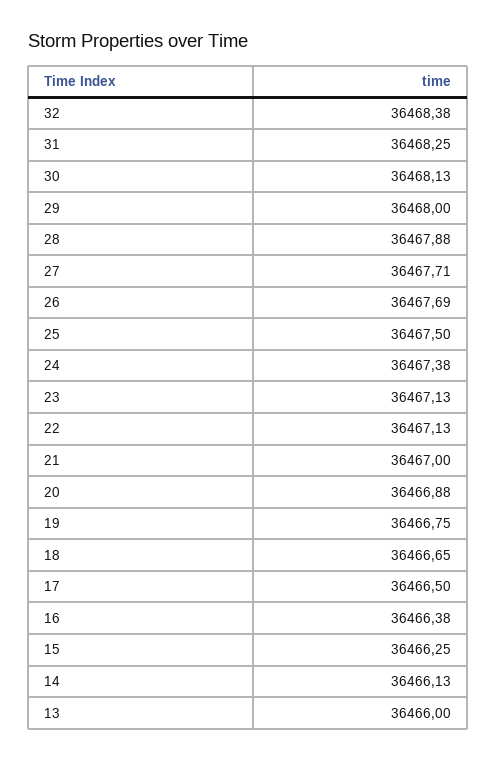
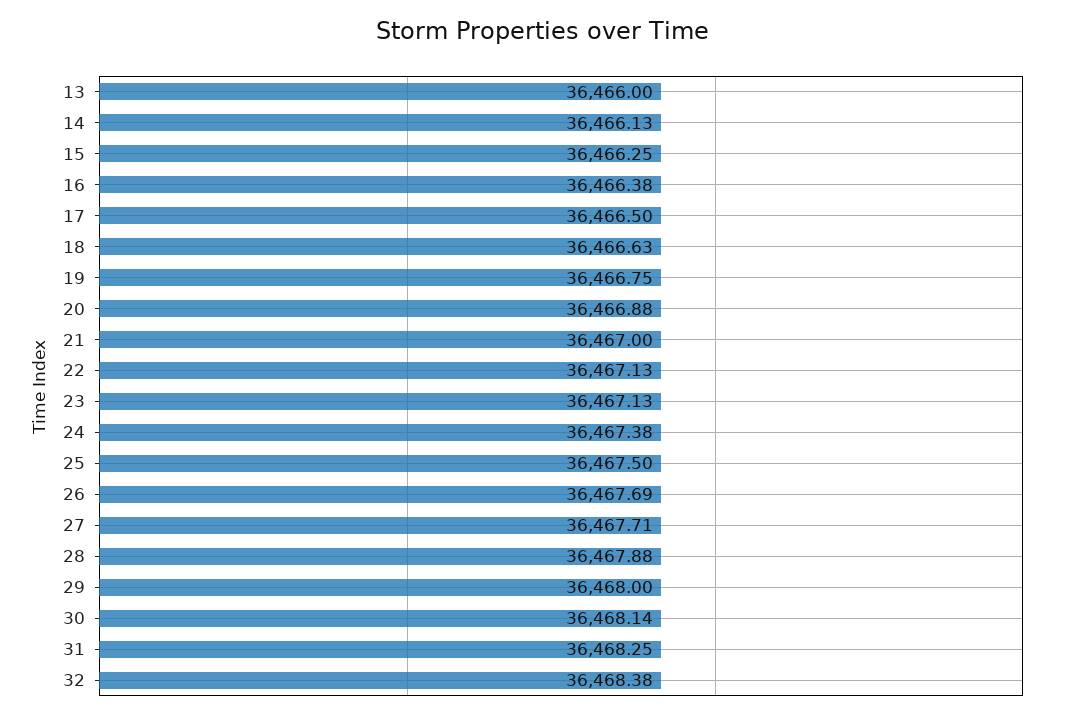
  {
    "32": 36468.38,
    "31": 36468.25,
-   "30": 36468.13,
+   "30": 36468.14,
    "29": 36468,
    "28": 36467.88,
    "27": 36467.71,
    "26": 36467.69,
    "25": 36467.5,
    "24": 36467.38,
    "23": 36467.13,
    "22": 36467.13,
    "21": 36467,
    "20": 36466.88,
    "19": 36466.75,
-   "18": 36466.65,
+   "18": 36466.63,
    "17": 36466.5,
    "16": 36466.38,
    "15": 36466.25,
    "14": 36466.13,
    "13": 36466
  }

